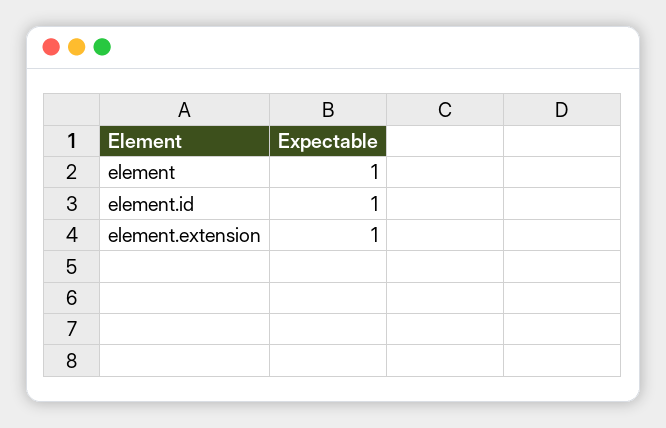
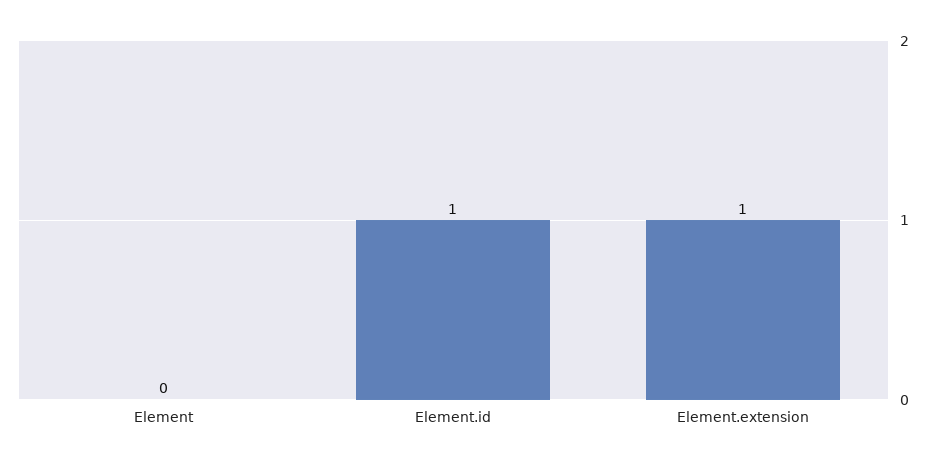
  {
-   "element": 1,
+   "element": 0,
    "element.id": 1,
    "element.extension": 1
  }

